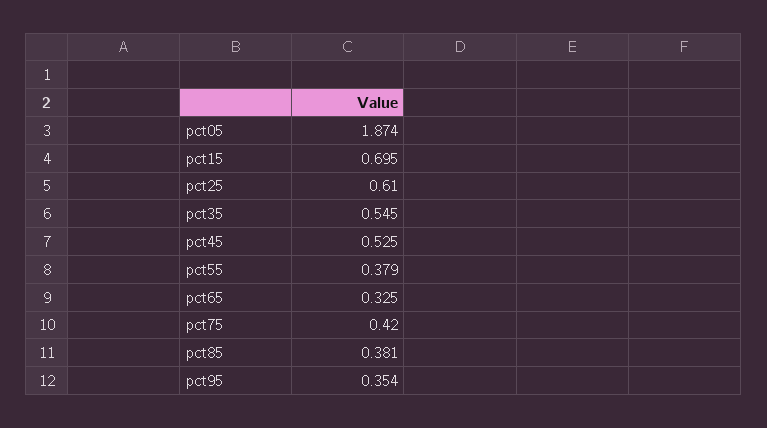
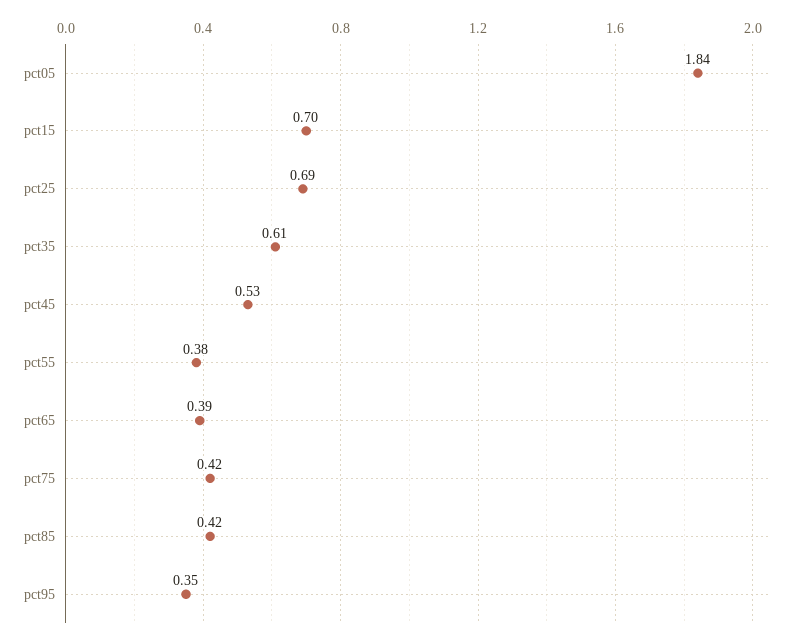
  {
-   "pct05": 1.874,
+   "pct05": 1.84,
    "pct15": 0.695,
-   "pct25": 0.61,
+   "pct25": 0.69,
-   "pct35": 0.545,
+   "pct35": 0.61,
    "pct45": 0.525,
    "pct55": 0.379,
-   "pct65": 0.325,
+   "pct65": 0.39,
    "pct75": 0.42,
-   "pct85": 0.381,
+   "pct85": 0.42,
    "pct95": 0.354
  }

